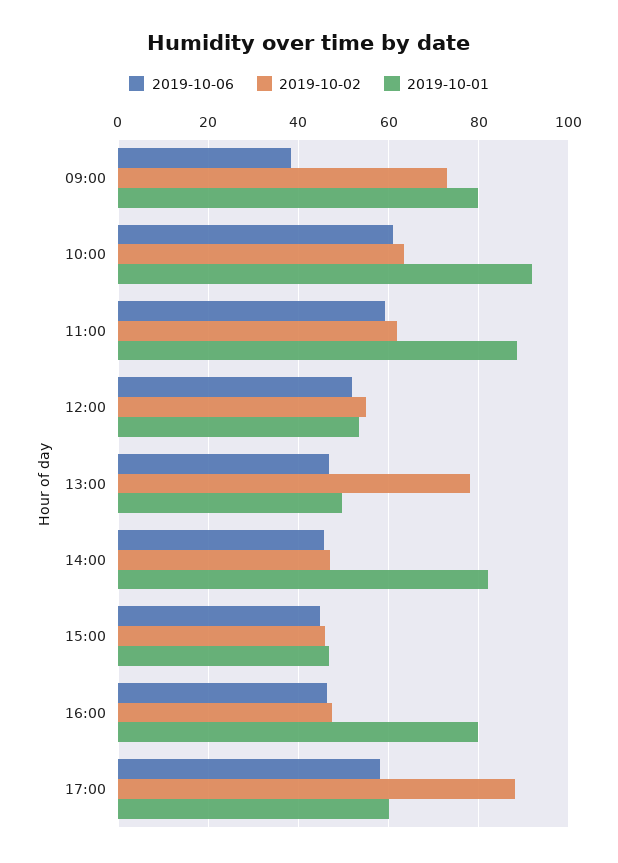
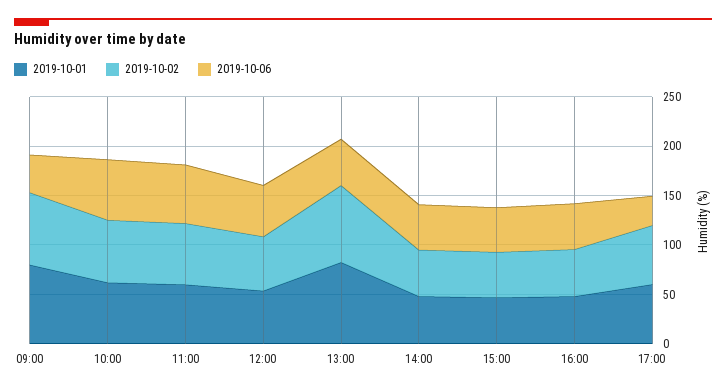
  {
    "2019-10-06": {
      "09:00": 38,
      "10:00": 62,
      "11:00": 60,
      "12:00": 52,
      "13:00": 46,
      "14:00": 46,
      "15:00": 44,
      "16:00": 46,
-     "17:00": 58
+     "17:00": 30
    },
    "2019-10-02": {
      "09:00": 74,
      "10:00": 64,
      "11:00": 62,
      "12:00": 54,
      "13:00": 78,
      "14:00": 48,
      "15:00": 46,
      "16:00": 48,
-     "17:00": 88
+     "17:00": 60
    },
    "2019-10-01": {
      "09:00": 80,
-     "10:00": 92,
+     "10:00": 60,
-     "11:00": 88,
+     "11:00": 60,
      "12:00": 54,
-     "13:00": 50,
+     "13:00": 80,
-     "14:00": 82,
+     "14:00": 50,
      "15:00": 46,
-     "16:00": 80,
+     "16:00": 50,
      "17:00": 60
    }
  }

